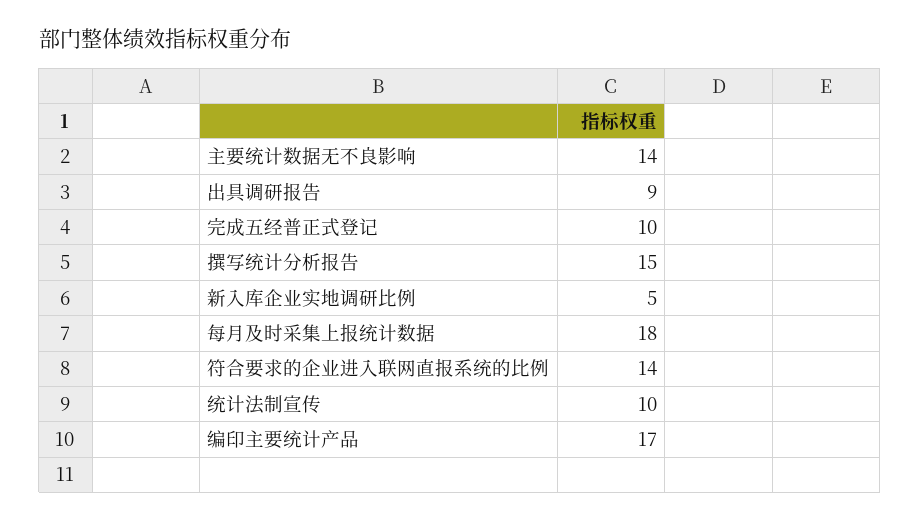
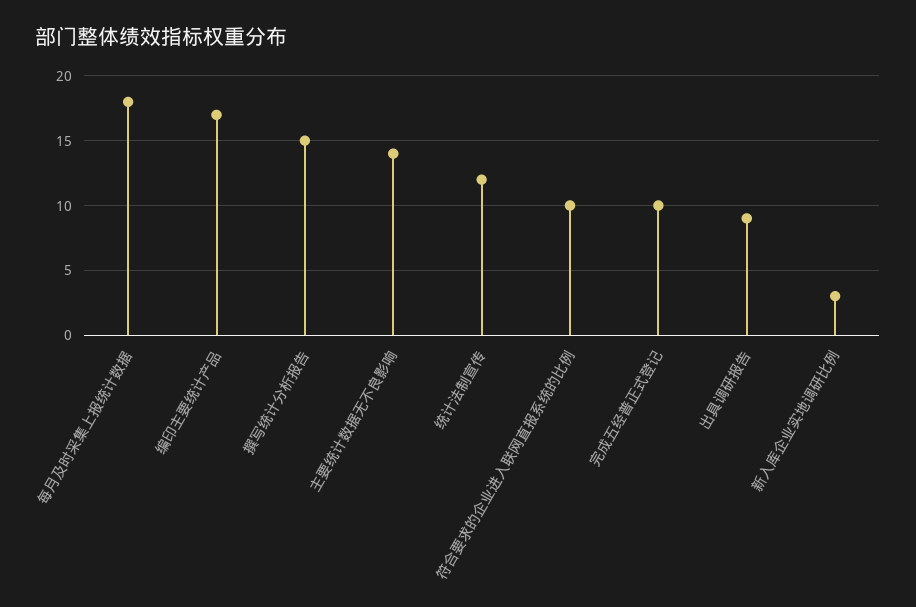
  {
    "主要统计数据无不良影响": 14,
    "出具调研报告": 9,
    "完成五经普正式登记": 10,
    "撰写统计分析报告": 15,
-   "新入库企业实地调研比例": 5,
+   "新入库企业实地调研比例": 3,
    "每月及时采集上报统计数据": 18,
-   "符合要求的企业进入联网直报系统的比例": 14,
+   "符合要求的企业进入联网直报系统的比例": 10,
-   "统计法制宣传": 10,
+   "统计法制宣传": 12,
    "编印主要统计产品": 17
  }

